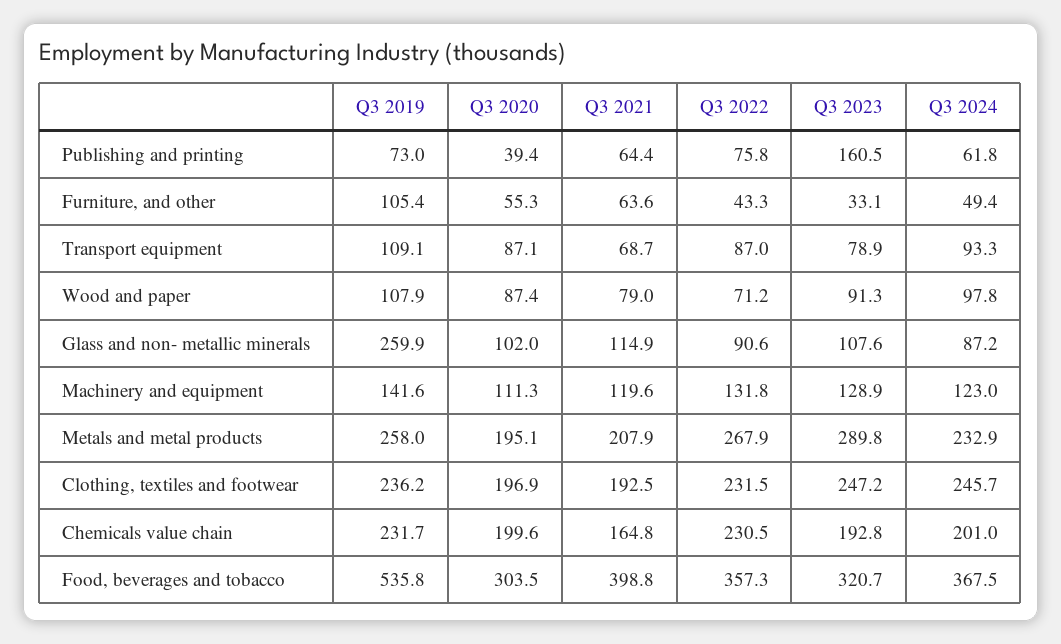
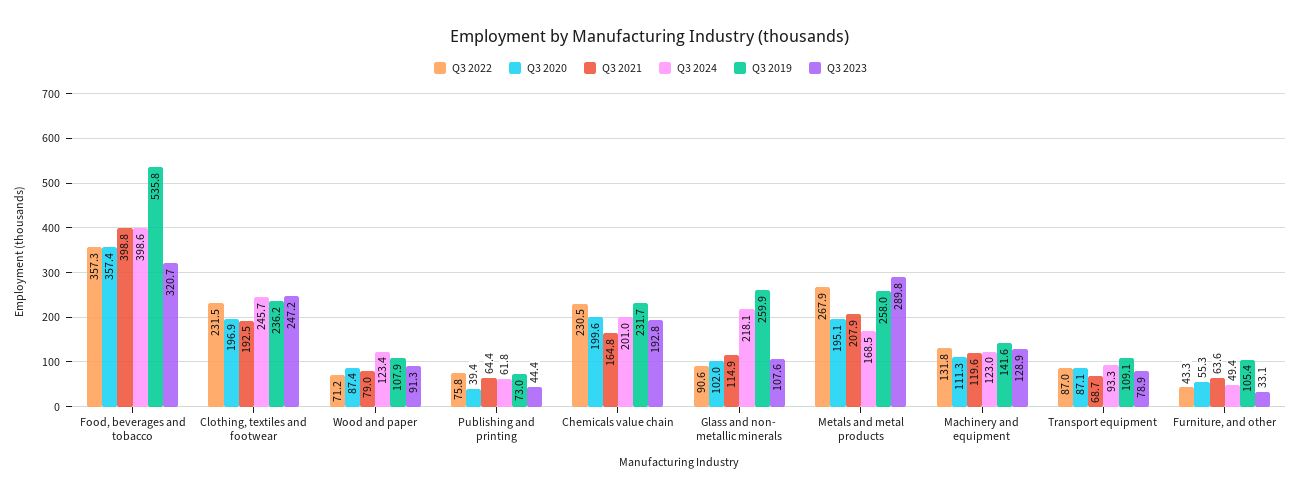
  {
    "Q3 2019": {
      "Publishing and printing": 73,
      "Furniture, and other": 105.4,
      "Transport equipment": 109.1,
      "Wood and paper": 107.9,
      "Glass and non- metallic minerals": 259.9,
      "Machinery and equipment": 141.6,
      "Metals and metal products": 258,
      "Clothing, textiles and footwear": 236.2,
      "Chemicals value chain": 231.7,
      "Food, beverages and tobacco": 535.8
    },
    "Q3 2020": {
      "Publishing and printing": 39.4,
      "Furniture, and other": 55.3,
      "Transport equipment": 87.1,
      "Wood and paper": 87.4,
      "Glass and non- metallic minerals": 102,
      "Machinery and equipment": 111.3,
      "Metals and metal products": 195.1,
      "Clothing, textiles and footwear": 196.9,
      "Chemicals value chain": 199.6,
-     "Food, beverages and tobacco": 303.5
+     "Food, beverages and tobacco": 357.4
    },
    "Q3 2021": {
      "Publishing and printing": 64.4,
      "Furniture, and other": 63.6,
      "Transport equipment": 68.7,
      "Wood and paper": 79,
      "Glass and non- metallic minerals": 114.9,
      "Machinery and equipment": 119.6,
      "Metals and metal products": 207.9,
      "Clothing, textiles and footwear": 192.5,
      "Chemicals value chain": 164.8,
      "Food, beverages and tobacco": 398.8
    },
    "Q3 2022": {
      "Publishing and printing": 75.8,
      "Furniture, and other": 43.3,
      "Transport equipment": 87,
      "Wood and paper": 71.2,
      "Glass and non- metallic minerals": 90.6,
      "Machinery and equipment": 131.8,
      "Metals and metal products": 267.9,
      "Clothing, textiles and footwear": 231.5,
      "Chemicals value chain": 230.5,
      "Food, beverages and tobacco": 357.3
    },
    "Q3 2023": {
-     "Publishing and printing": 160.5,
+     "Publishing and printing": 44.4,
      "Furniture, and other": 33.1,
      "Transport equipment": 78.9,
      "Wood and paper": 91.3,
      "Glass and non- metallic minerals": 107.6,
      "Machinery and equipment": 128.9,
      "Metals and metal products": 289.8,
      "Clothing, textiles and footwear": 247.2,
      "Chemicals value chain": 192.8,
      "Food, beverages and tobacco": 320.7
    },
    "Q3 2024": {
      "Publishing and printing": 61.8,
      "Furniture, and other": 49.4,
      "Transport equipment": 93.3,
-     "Wood and paper": 97.8,
+     "Wood and paper": 123.4,
-     "Glass and non- metallic minerals": 87.2,
+     "Glass and non- metallic minerals": 218.1,
      "Machinery and equipment": 123,
-     "Metals and metal products": 232.9,
+     "Metals and metal products": 168.5,
      "Clothing, textiles and footwear": 245.7,
      "Chemicals value chain": 201,
-     "Food, beverages and tobacco": 367.5
+     "Food, beverages and tobacco": 398.6
    }
  }

